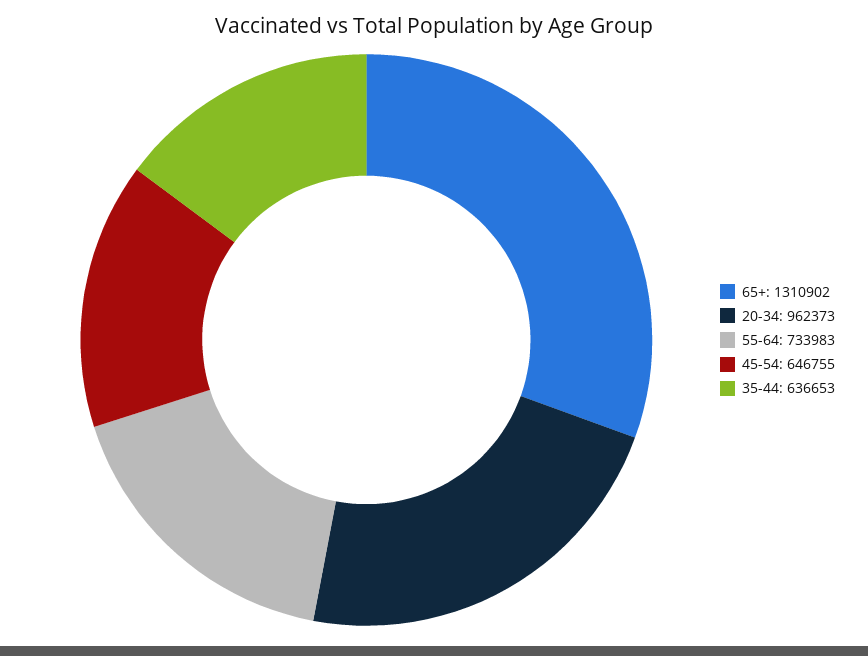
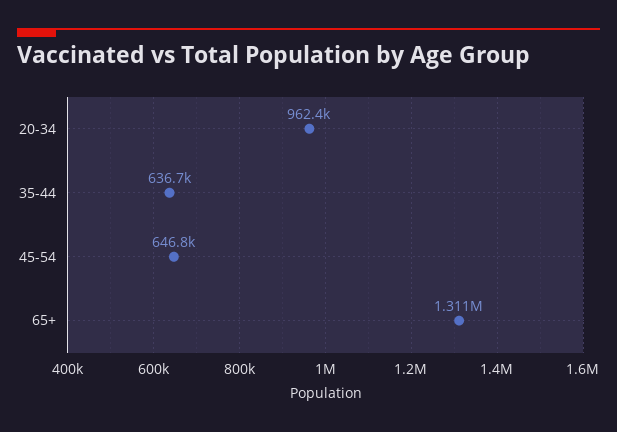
  {
    "65+": 1310902,
    "20-34": 962373,
-   "55-64": 733983,
    "45-54": 646755,
    "35-44": 636653
  }

